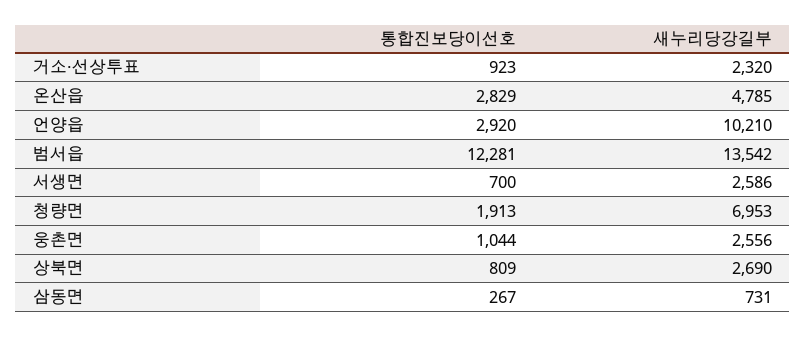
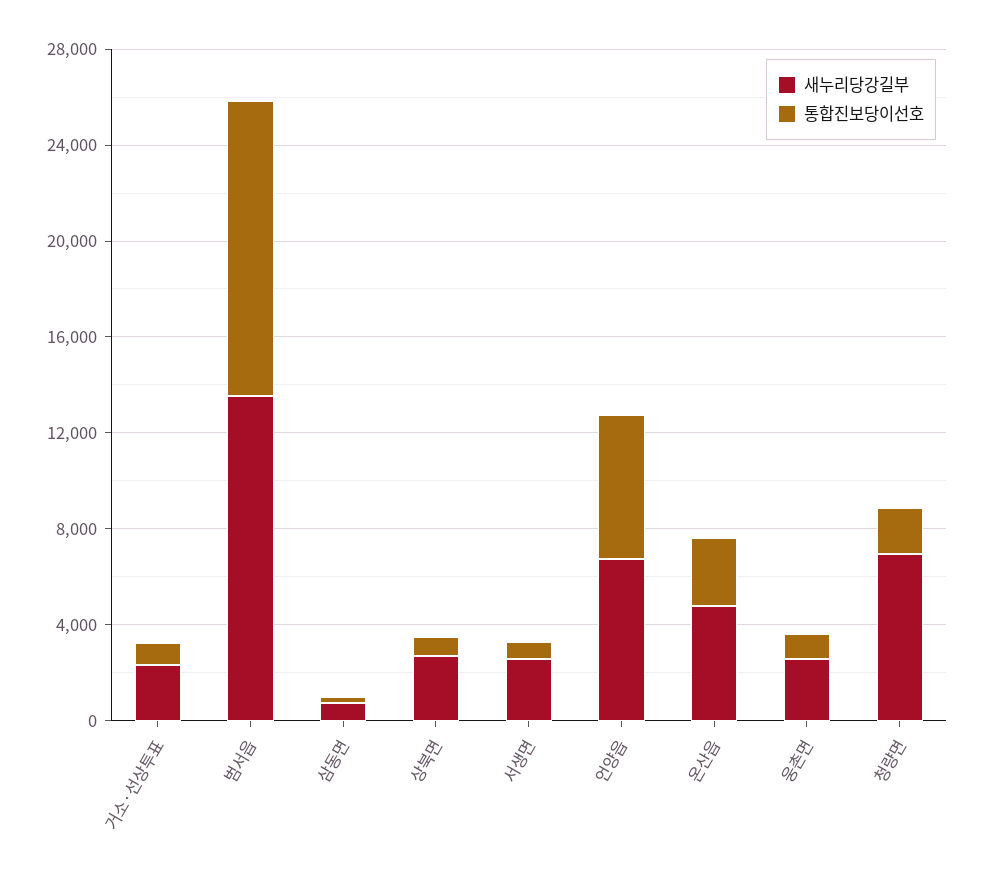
  {
    "통합진보당이선호": {
      "거소·선상투표": 923,
      "온산읍": 2829,
-     "언양읍": 2920,
+     "언양읍": 6000,
      "범서읍": 12281,
      "서생면": 700,
      "청량면": 1913,
      "웅촌면": 1044,
      "상북면": 809,
      "삼동면": 267
    },
    "새누리당강길부": {
      "거소·선상투표": 2320,
      "온산읍": 4785,
-     "언양읍": 10210,
+     "언양읍": 7000,
      "범서읍": 13542,
      "서생면": 2586,
      "청량면": 6953,
      "웅촌면": 2556,
      "상북면": 2690,
      "삼동면": 731
    }
  }

